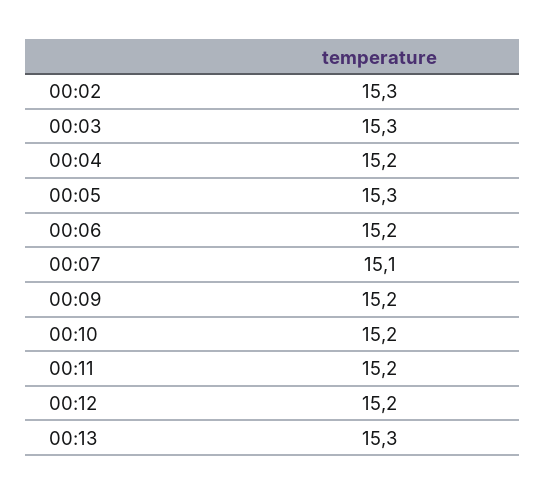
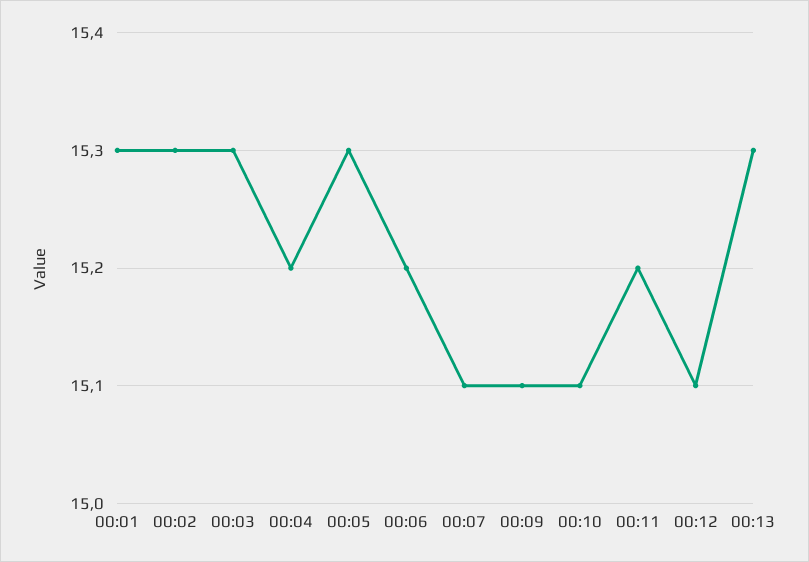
  {
    "00:02": 15.3,
    "00:03": 15.3,
    "00:04": 15.2,
    "00:05": 15.3,
    "00:06": 15.2,
    "00:07": 15.1,
-   "00:09": 15.2,
+   "00:09": 15.1,
-   "00:10": 15.2,
+   "00:10": 15.1,
    "00:11": 15.2,
-   "00:12": 15.2,
+   "00:12": 15.1,
-   "00:13": 15.3
+   "00:13": 15.3,
+   "00:01": 15.3
  }

